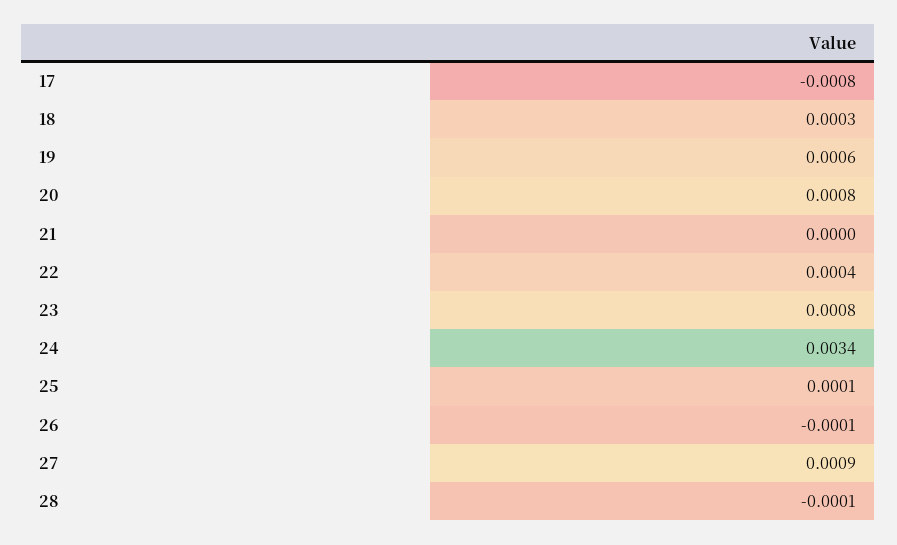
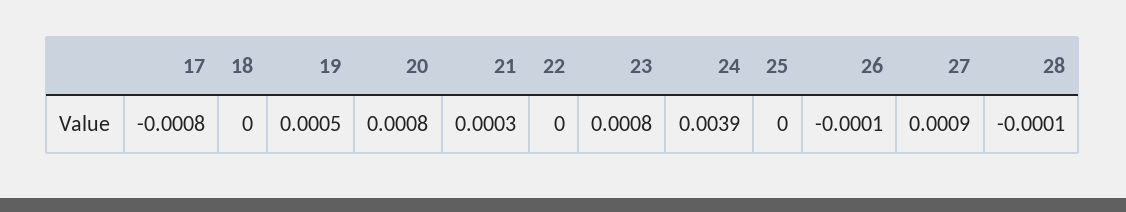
  {
    "17": -0.0008,
-   "18": 0.0003,
+   "18": 0,
-   "19": 0.0006,
+   "19": 0.0005,
    "20": 0.0008,
-   "21": 0,
+   "21": 0.0003,
-   "22": 0.0004,
+   "22": 0,
    "23": 0.0008,
-   "24": 0.0034,
+   "24": 0.0039,
-   "25": 0.0001,
+   "25": 0,
    "26": -0.0001,
    "27": 0.0009,
    "28": -0.0001
  }

